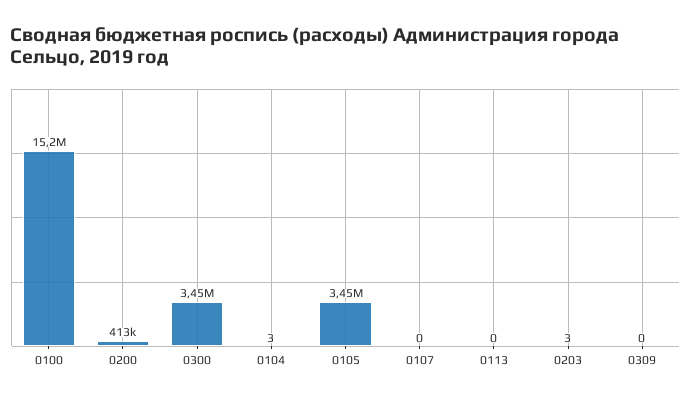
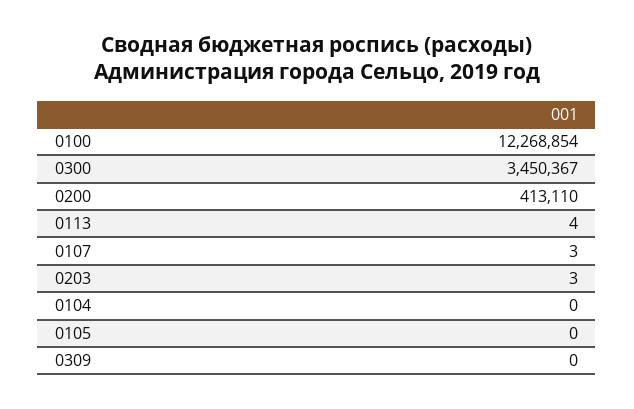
  {
-   "0100": 15200000,
+   "0100": 12268854,
    "0200": 413110,
    "0300": 3450367,
-   "0104": 3,
+   "0104": 0,
-   "0105": 3450000,
+   "0105": 0,
-   "0107": 0,
+   "0107": 3,
-   "0113": 0,
+   "0113": 4,
    "0203": 3,
    "0309": 0
  }

